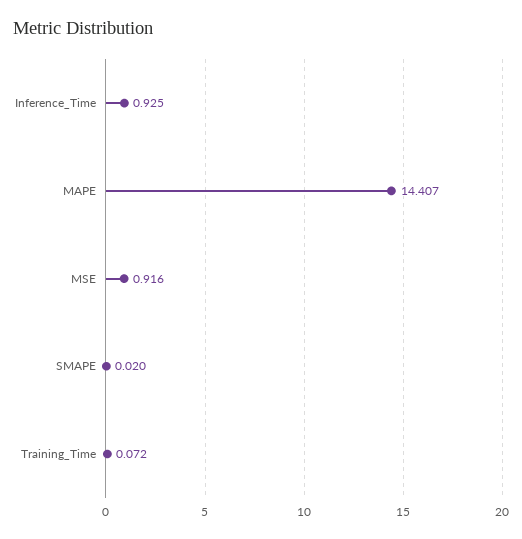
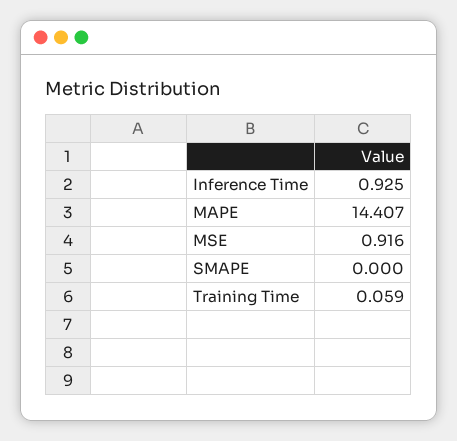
  {
    "Inference_Time": 0.925,
    "MAPE": 14.407,
    "MSE": 0.916,
-   "SMAPE": 0.02,
+   "SMAPE": 0,
-   "Training_Time": 0.072
+   "Training_Time": 0.059
  }

